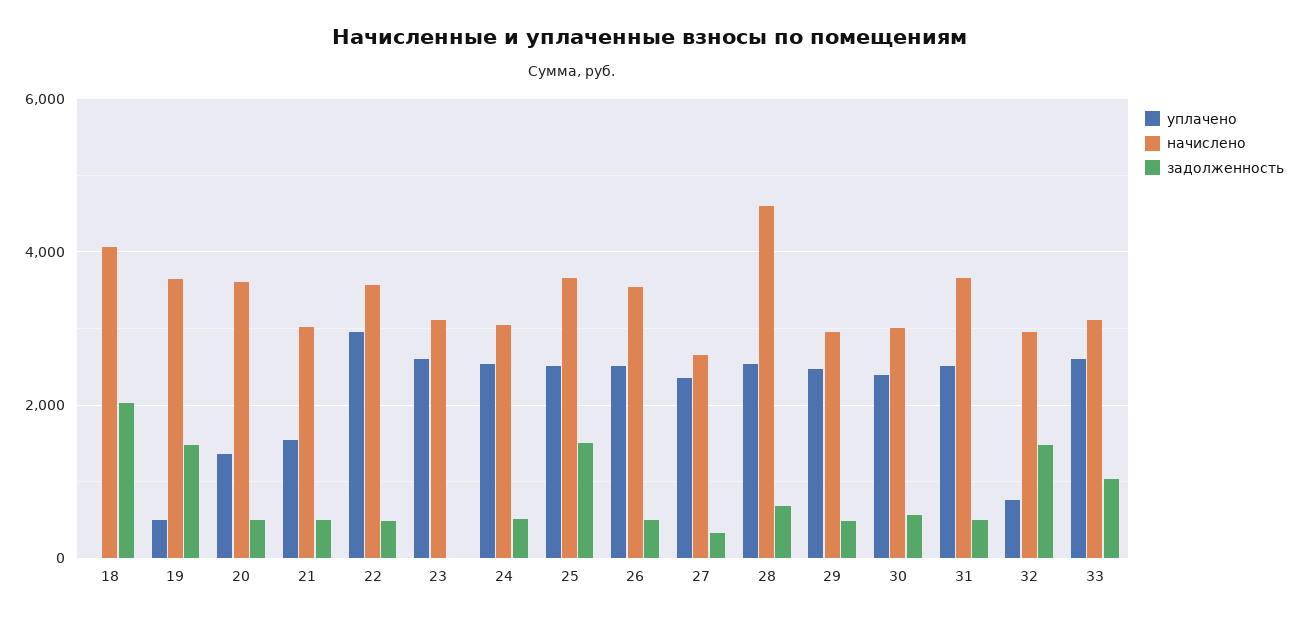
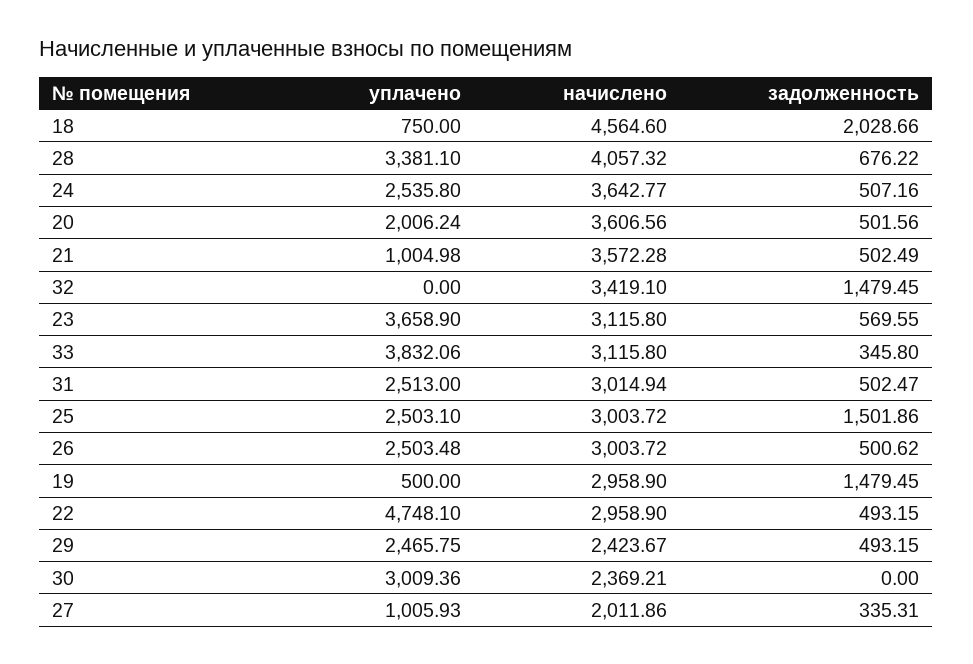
  {
    "уплачено": {
-     "18": 0,
+     "18": 750,
      "19": 500,
-     "20": 1400,
+     "20": 2006.24,
-     "21": 1600,
+     "21": 1004.98,
-     "22": 3000,
+     "22": 4748.1,
-     "23": 2600,
+     "23": 3658.9,
      "24": 2535.8,
      "25": 2503.1,
      "26": 2503.48,
-     "27": 2400,
+     "27": 1005.93,
-     "28": 2600,
+     "28": 3381.1,
      "29": 2465.75,
-     "30": 2400,
+     "30": 3009.36,
      "31": 2513,
-     "32": 800,
+     "32": 0,
-     "33": 2600
+     "33": 3832.06
    },
    "начислено": {
-     "18": 4000,
+     "18": 4564.6,
-     "19": 3600,
+     "19": 2958.9,
      "20": 3606.56,
-     "21": 3000,
+     "21": 3572.28,
-     "22": 3600,
+     "22": 2958.9,
      "23": 3115.8,
-     "24": 3000,
+     "24": 3642.77,
-     "25": 3600,
+     "25": 3003.72,
-     "26": 3600,
+     "26": 3003.72,
-     "27": 2600,
+     "27": 2011.86,
-     "28": 4600,
+     "28": 4057.32,
-     "29": 3000,
+     "29": 2423.67,
-     "30": 3000,
+     "30": 2369.21,
-     "31": 3600,
+     "31": 3014.94,
-     "32": 3000,
+     "32": 3419.1,
      "33": 3115.8
    },
    "задолженность": {
      "18": 2028.66,
      "19": 1479.45,
      "20": 501.56,
      "21": 502.49,
      "22": 493.15,
-     "23": 0,
+     "23": 569.55,
      "24": 507.16,
      "25": 1501.86,
      "26": 500.62,
      "27": 335.31,
      "28": 676.22,
      "29": 493.15,
-     "30": 600,
+     "30": 0,
      "31": 502.47,
      "32": 1479.45,
-     "33": 1000
+     "33": 345.8
    }
  }

